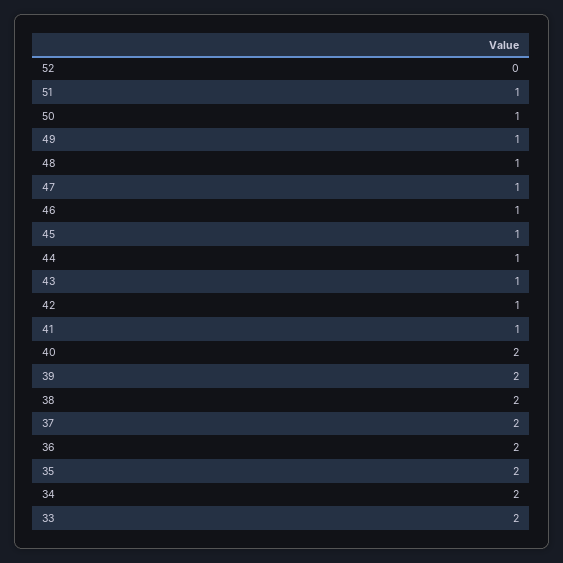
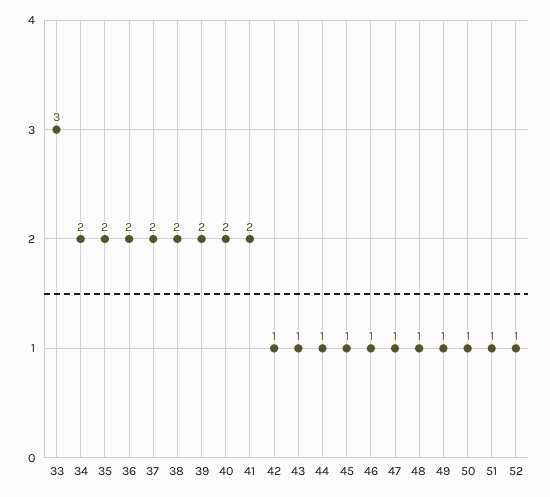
  {
-   "52": 0,
+   "52": 1,
    "51": 1,
    "50": 1,
    "49": 1,
    "48": 1,
    "47": 1,
    "46": 1,
    "45": 1,
    "44": 1,
    "43": 1,
    "42": 1,
-   "41": 1,
+   "41": 2,
    "40": 2,
    "39": 2,
    "38": 2,
    "37": 2,
    "36": 2,
    "35": 2,
    "34": 2,
-   "33": 2
+   "33": 3
  }

